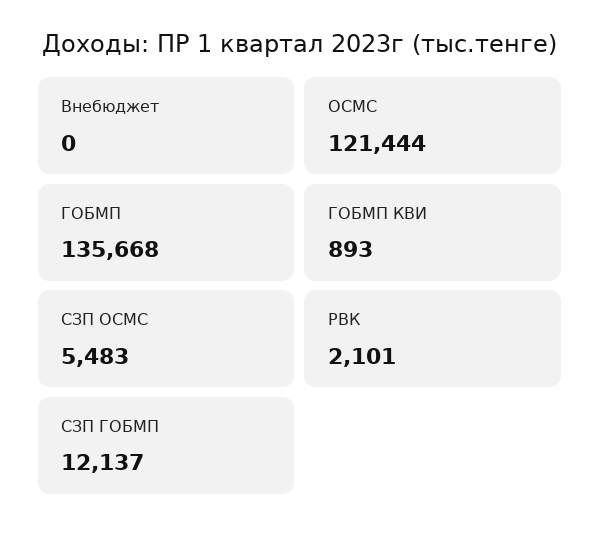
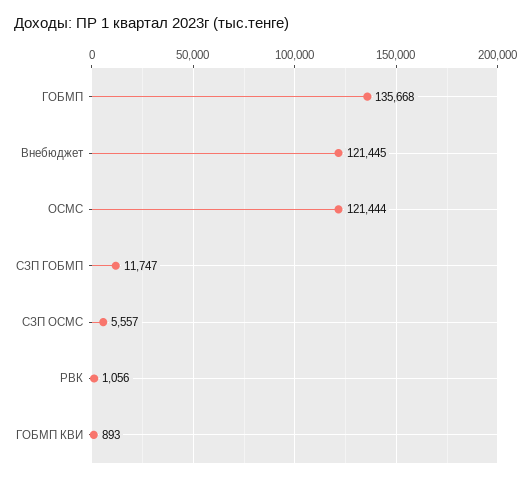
  {
-   "Внебюджет": 0,
+   "Внебюджет": 121445,
    "ОСМС": 121444,
    "ГОБМП": 135668,
    "ГОБМП КВИ": 893,
-   "СЗП ОСМС": 5483,
+   "СЗП ОСМС": 5557,
-   "РВК": 2101,
+   "РВК": 1056,
-   "СЗП ГОБМП": 12137
+   "СЗП ГОБМП": 11747
  }

